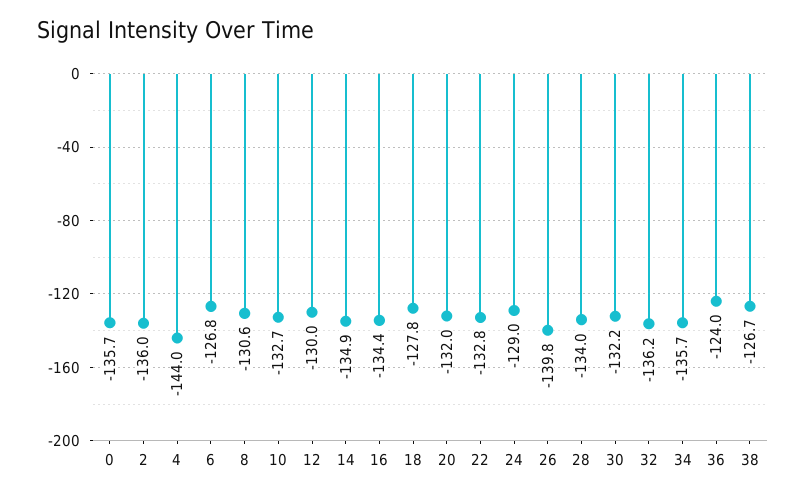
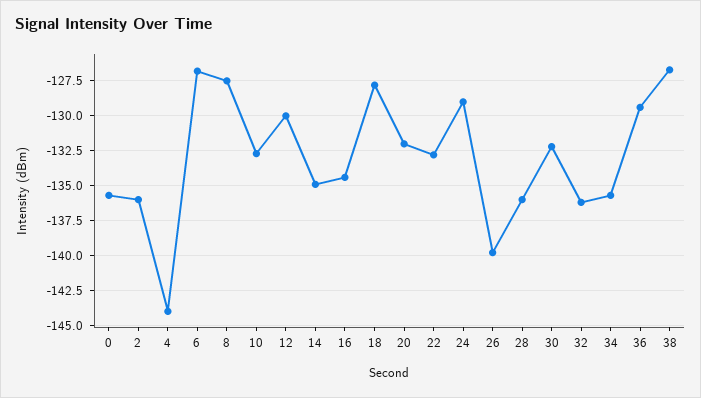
  {
    "0": -135.7,
    "2": -136,
    "4": -144,
    "6": -126.8,
-   "8": -130.6,
+   "8": -127.5,
    "10": -132.7,
    "12": -130,
    "14": -134.9,
    "16": -134.4,
    "18": -127.8,
    "20": -132,
    "22": -132.8,
    "24": -129,
    "26": -139.8,
-   "28": -134,
+   "28": -136,
    "30": -132.2,
    "32": -136.2,
    "34": -135.7,
-   "36": -124,
+   "36": -129.5,
    "38": -126.7
  }

